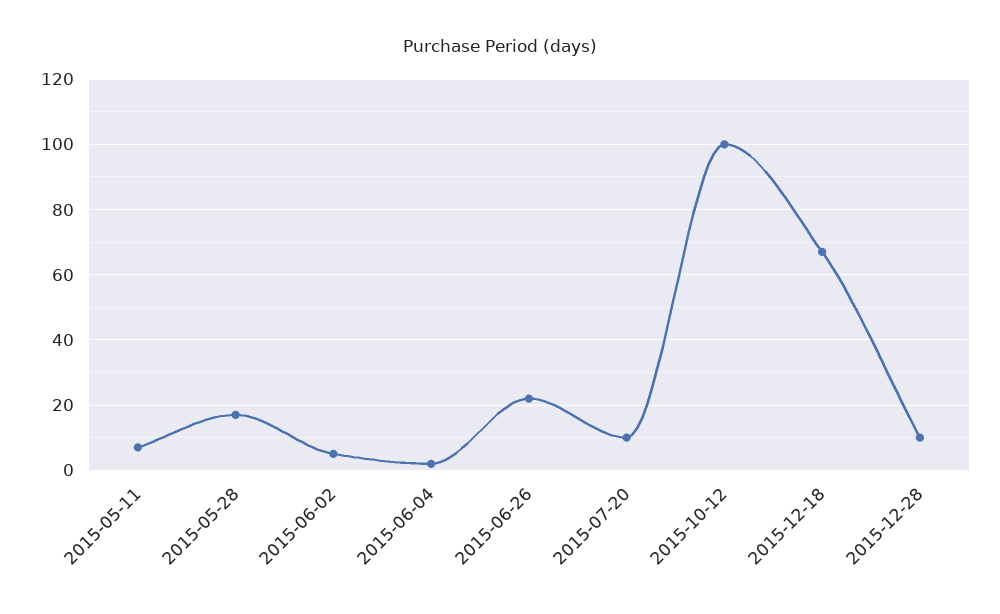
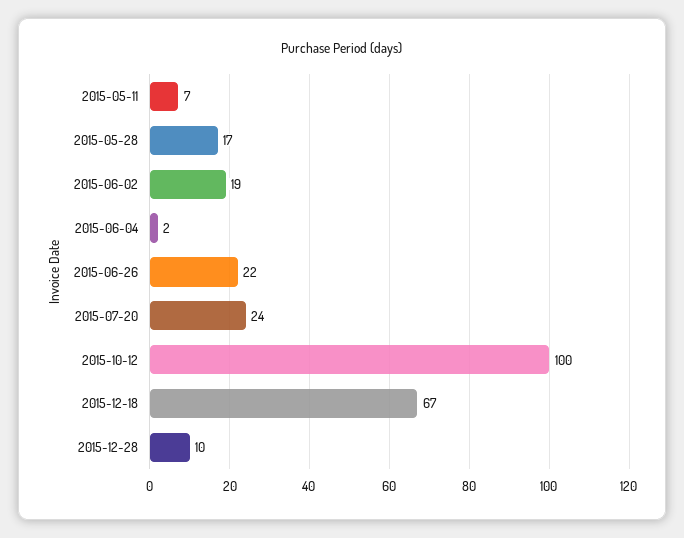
  {
    "2015-05-11": 7,
    "2015-05-28": 17,
-   "2015-06-02": 5,
+   "2015-06-02": 19,
    "2015-06-04": 2,
    "2015-06-26": 22,
-   "2015-07-20": 10,
+   "2015-07-20": 24,
    "2015-10-12": 100,
    "2015-12-18": 67,
    "2015-12-28": 10
  }

